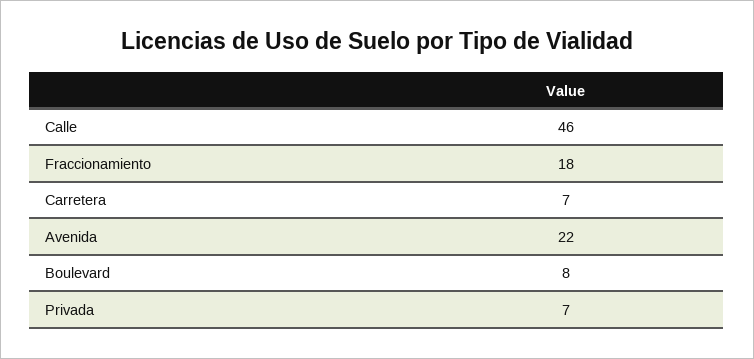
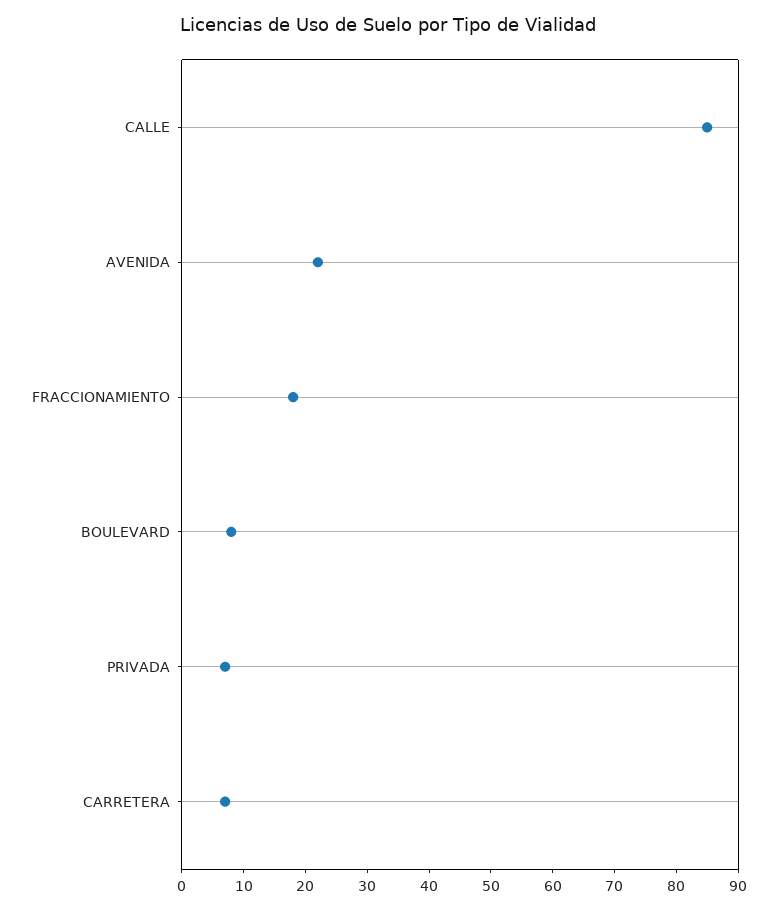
  {
-   "Calle": 46,
+   "Calle": 85,
    "Fraccionamiento": 18,
    "Carretera": 7,
    "Avenida": 22,
    "Boulevard": 8,
    "Privada": 7
  }

